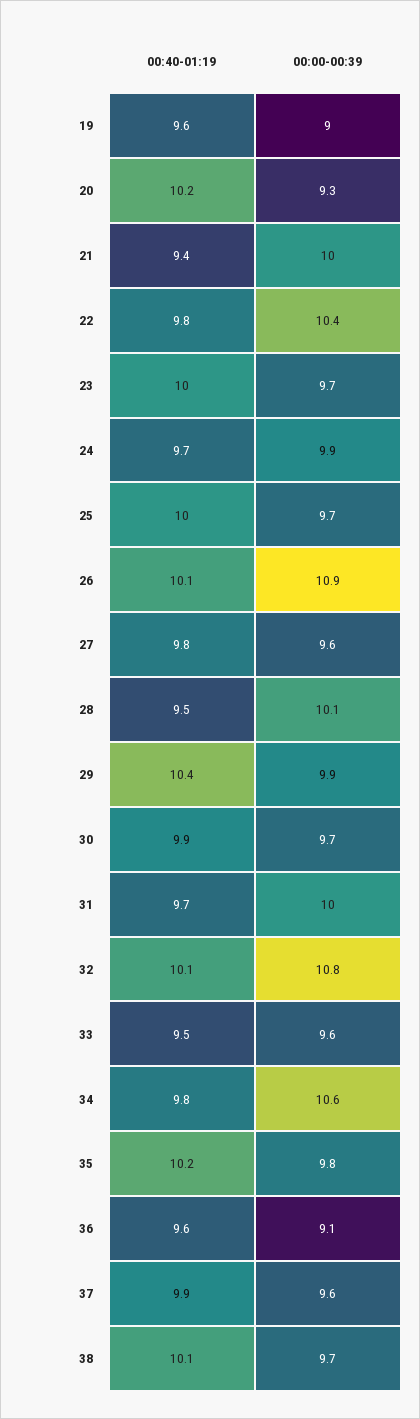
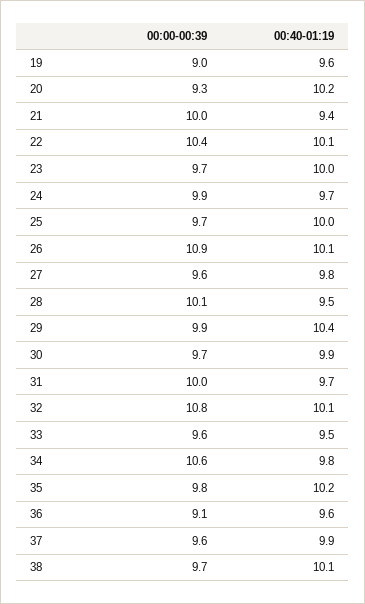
  {
    "00:40-01:19": {
      "19": 9.6,
      "20": 10.2,
      "21": 9.4,
-     "22": 9.8,
+     "22": 10.1,
      "23": 10,
      "24": 9.7,
      "25": 10,
      "26": 10.1,
      "27": 9.8,
      "28": 9.5,
      "29": 10.4,
      "30": 9.9,
      "31": 9.7,
      "32": 10.1,
      "33": 9.5,
      "34": 9.8,
      "35": 10.2,
      "36": 9.6,
      "37": 9.9,
      "38": 10.1
    },
    "00:00-00:39": {
      "19": 9,
      "20": 9.3,
      "21": 10,
      "22": 10.4,
      "23": 9.7,
      "24": 9.9,
      "25": 9.7,
      "26": 10.9,
      "27": 9.6,
      "28": 10.1,
      "29": 9.9,
      "30": 9.7,
      "31": 10,
      "32": 10.8,
      "33": 9.6,
      "34": 10.6,
      "35": 9.8,
      "36": 9.1,
      "37": 9.6,
      "38": 9.7
    }
  }

